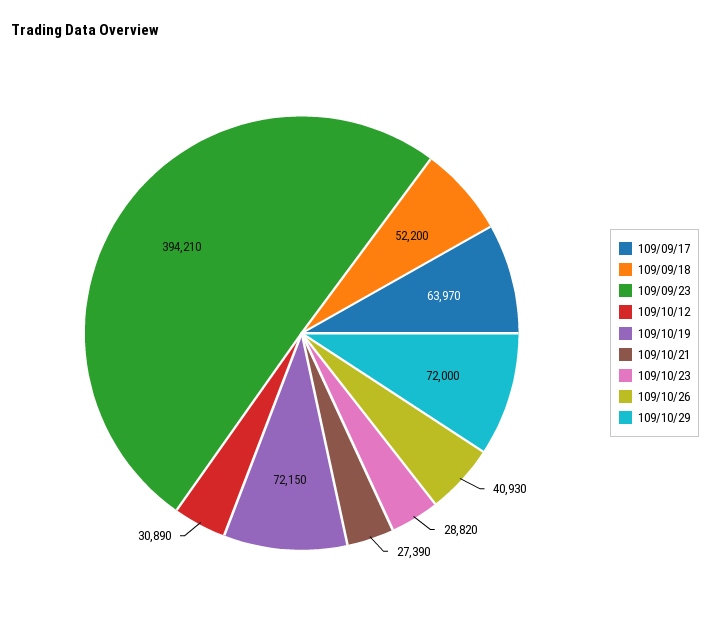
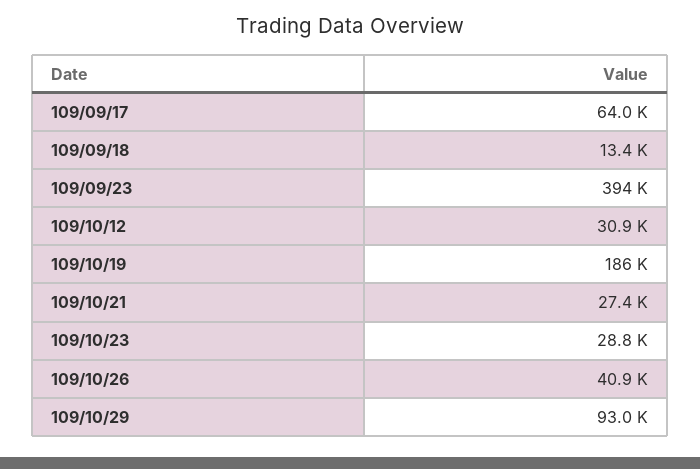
  {
    "109/09/17": 63970,
-   "109/09/18": 52200,
+   "109/09/18": 13400,
    "109/09/23": 394210,
    "109/10/12": 30890,
-   "109/10/19": 72150,
+   "109/10/19": 186000,
    "109/10/21": 27390,
    "109/10/23": 28820,
    "109/10/26": 40930,
-   "109/10/29": 72000
+   "109/10/29": 93000
  }

